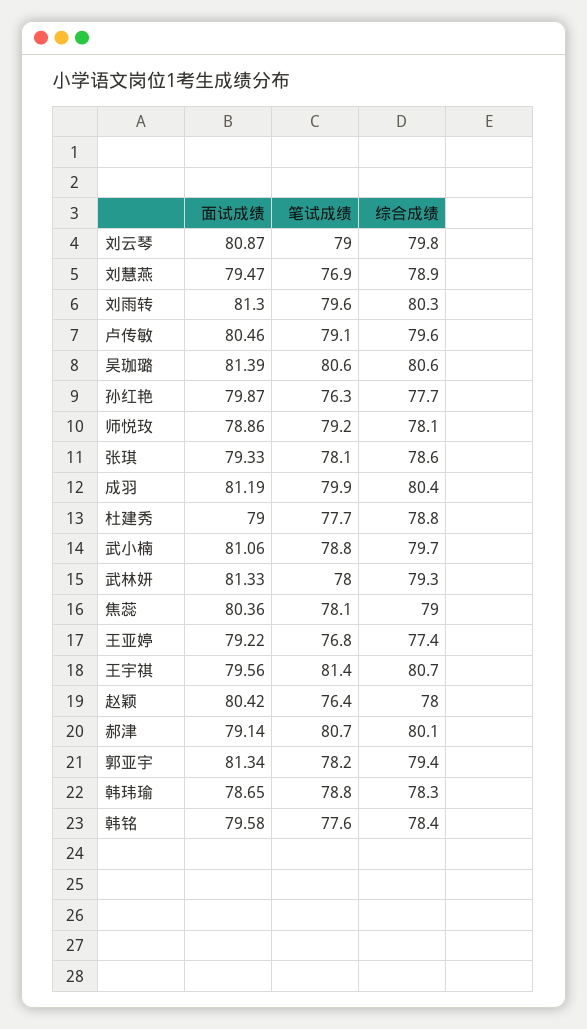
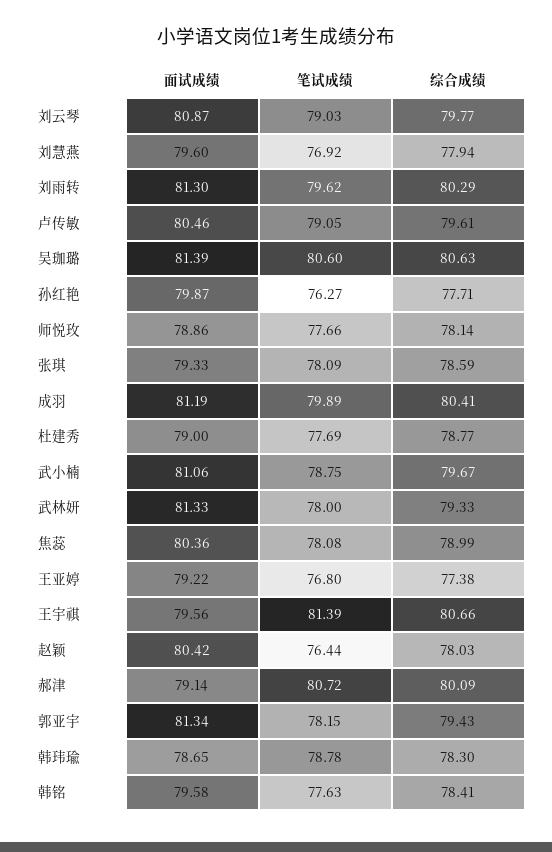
  {
    "面试成绩": {
      "刘云琴": 80.87,
-     "刘慧燕": 79.47,
+     "刘慧燕": 79.6,
      "刘雨转": 81.3,
      "卢传敏": 80.46,
      "吴珈璐": 81.39,
      "孙红艳": 79.87,
      "师悦玫": 78.86,
      "张琪": 79.33,
      "成羽": 81.19,
      "杜建秀": 79,
      "武小楠": 81.06,
      "武林妍": 81.33,
      "焦蕊": 80.36,
      "王亚婷": 79.22,
      "王宇祺": 79.56,
      "赵颖": 80.42,
      "郝津": 79.14,
      "郭亚宇": 81.34,
      "韩玮瑜": 78.65,
      "韩铭": 79.58
    },
    "笔试成绩": {
      "刘云琴": 79.03,
      "刘慧燕": 76.92,
      "刘雨转": 79.62,
      "卢传敏": 79.05,
      "吴珈璐": 80.6,
      "孙红艳": 76.27,
-     "师悦玫": 79.2,
+     "师悦玫": 77.66,
      "张琪": 78.09,
      "成羽": 79.89,
      "杜建秀": 77.69,
      "武小楠": 78.75,
      "武林妍": 78,
      "焦蕊": 78.08,
      "王亚婷": 76.8,
      "王宇祺": 81.39,
      "赵颖": 76.44,
      "郝津": 80.72,
      "郭亚宇": 78.15,
      "韩玮瑜": 78.78,
      "韩铭": 77.63
    },
    "综合成绩": {
      "刘云琴": 79.77,
-     "刘慧燕": 78.9,
+     "刘慧燕": 77.94,
      "刘雨转": 80.29,
      "卢传敏": 79.61,
      "吴珈璐": 80.63,
      "孙红艳": 77.71,
      "师悦玫": 78.14,
      "张琪": 78.59,
      "成羽": 80.41,
      "杜建秀": 78.77,
      "武小楠": 79.67,
      "武林妍": 79.33,
      "焦蕊": 78.99,
      "王亚婷": 77.38,
      "王宇祺": 80.66,
      "赵颖": 78.03,
      "郝津": 80.09,
      "郭亚宇": 79.43,
      "韩玮瑜": 78.3,
      "韩铭": 78.41
    }
  }

